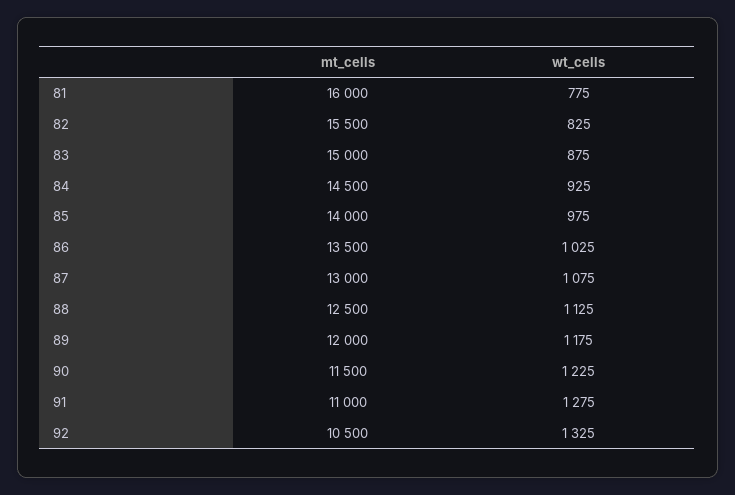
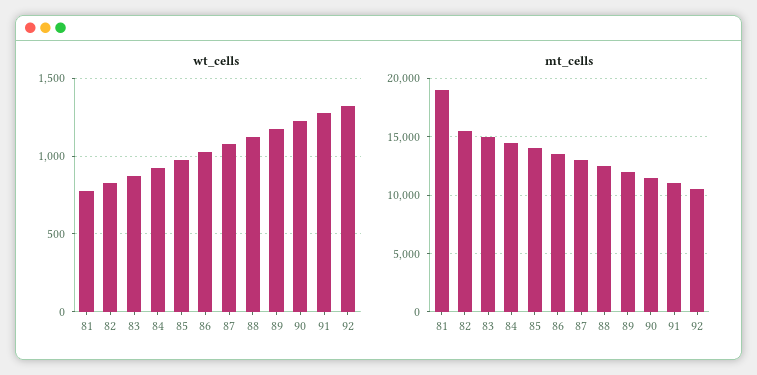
  {
    "mt_cells": {
-     "81": 16000,
+     "81": 19000,
      "82": 15500,
      "83": 15000,
      "84": 14500,
      "85": 14000,
      "86": 13500,
      "87": 13000,
      "88": 12500,
      "89": 12000,
      "90": 11500,
      "91": 11000,
      "92": 10500
    },
    "wt_cells": {
      "81": 775,
      "82": 825,
      "83": 875,
      "84": 925,
      "85": 975,
      "86": 1025,
      "87": 1075,
      "88": 1125,
      "89": 1175,
      "90": 1225,
      "91": 1275,
      "92": 1325
    }
  }

